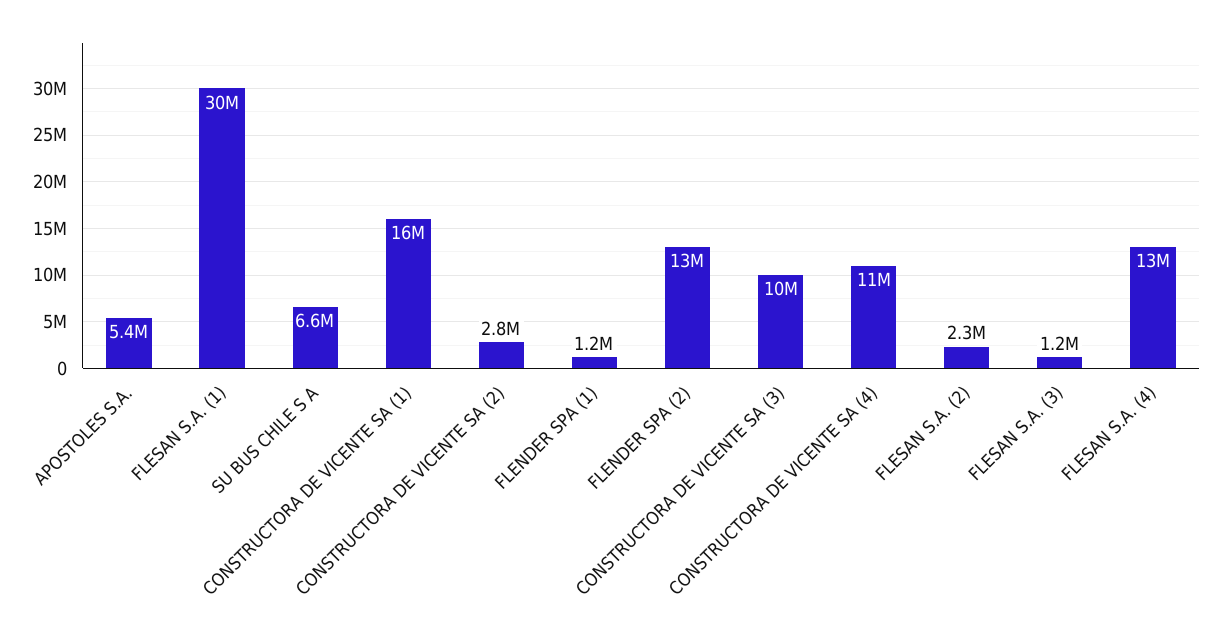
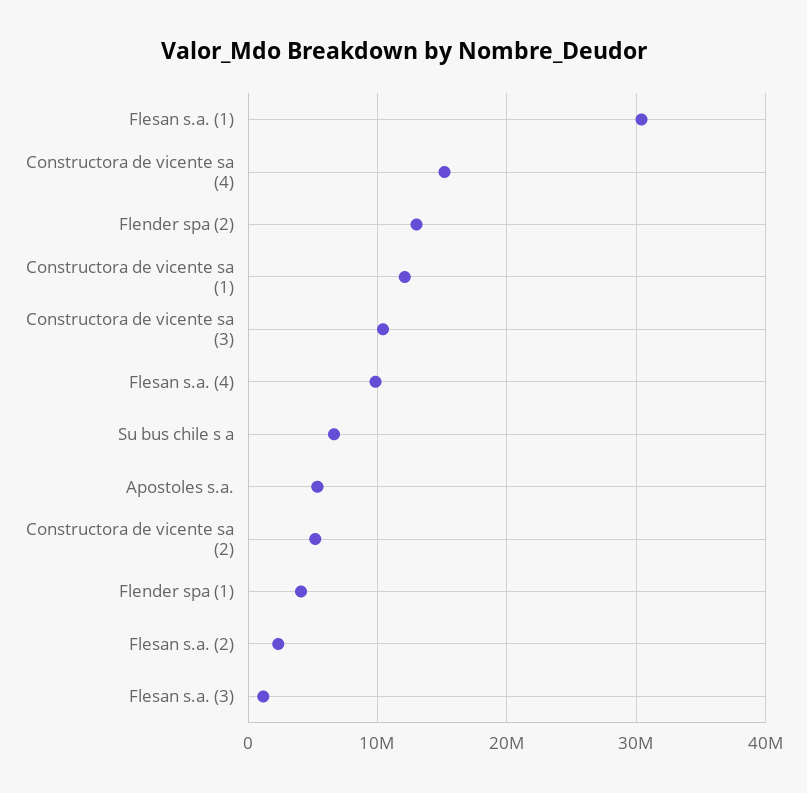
  {
    "APOSTOLES S.A.": 5400000,
    "FLESAN S.A. (1)": 30000000,
    "SU BUS CHILE S A": 6600000,
-   "CONSTRUCTORA DE VICENTE SA (1)": 16000000,
+   "CONSTRUCTORA DE VICENTE SA (1)": 12000000,
-   "CONSTRUCTORA DE VICENTE SA (2)": 2800000,
+   "CONSTRUCTORA DE VICENTE SA (2)": 5000000,
-   "FLENDER SPA (1)": 1200000,
+   "FLENDER SPA (1)": 4000000,
    "FLENDER SPA (2)": 13000000,
    "CONSTRUCTORA DE VICENTE SA (3)": 10000000,
-   "CONSTRUCTORA DE VICENTE SA (4)": 11000000,
+   "CONSTRUCTORA DE VICENTE SA (4)": 15000000,
    "FLESAN S.A. (2)": 2300000,
    "FLESAN S.A. (3)": 1200000,
-   "FLESAN S.A. (4)": 13000000
+   "FLESAN S.A. (4)": 10000000
  }

